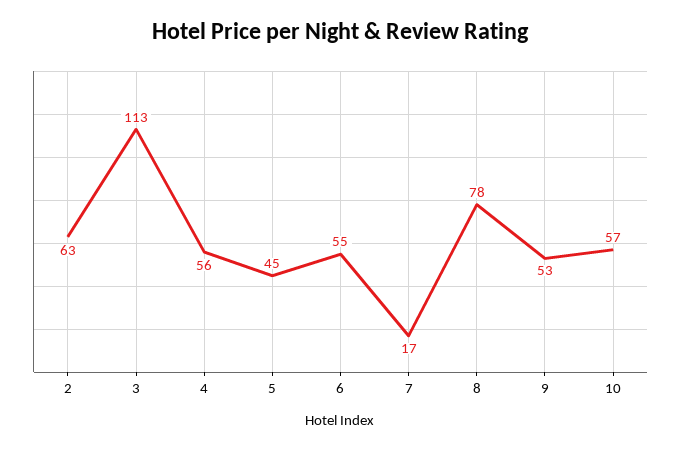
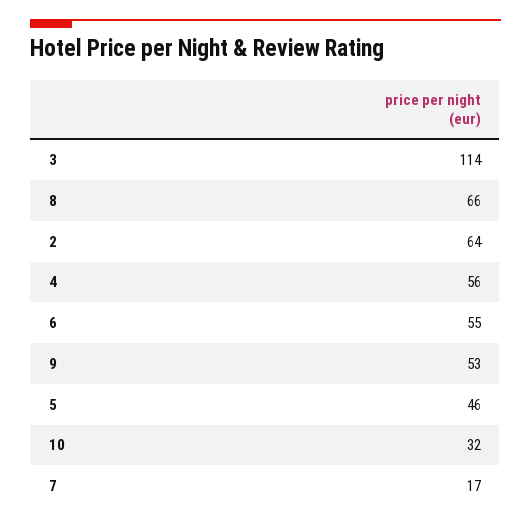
  {
-   "2": 63,
+   "2": 64,
-   "3": 113,
+   "3": 114,
    "4": 56,
-   "5": 45,
+   "5": 46,
    "6": 55,
    "7": 17,
-   "8": 78,
+   "8": 66,
    "9": 53,
-   "10": 57
+   "10": 32
  }

